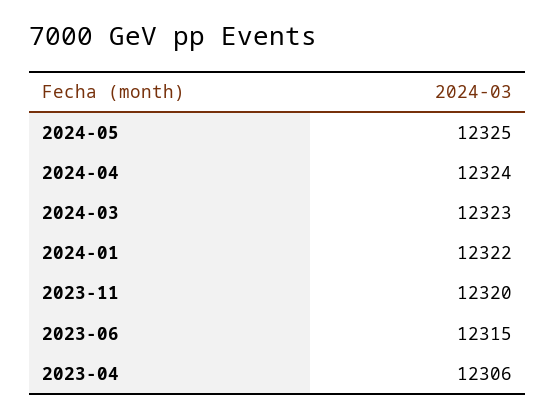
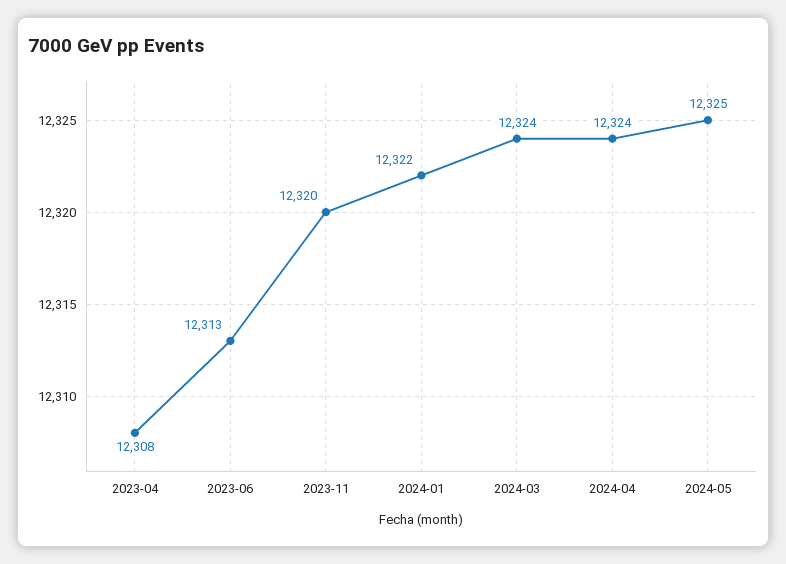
  {
    "2024-05": 12325,
    "2024-04": 12324,
-   "2024-03": 12323,
+   "2024-03": 12324,
    "2024-01": 12322,
    "2023-11": 12320,
-   "2023-06": 12315,
+   "2023-06": 12313,
-   "2023-04": 12306
+   "2023-04": 12308
  }

